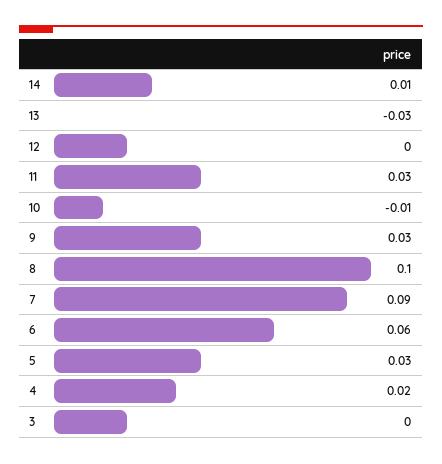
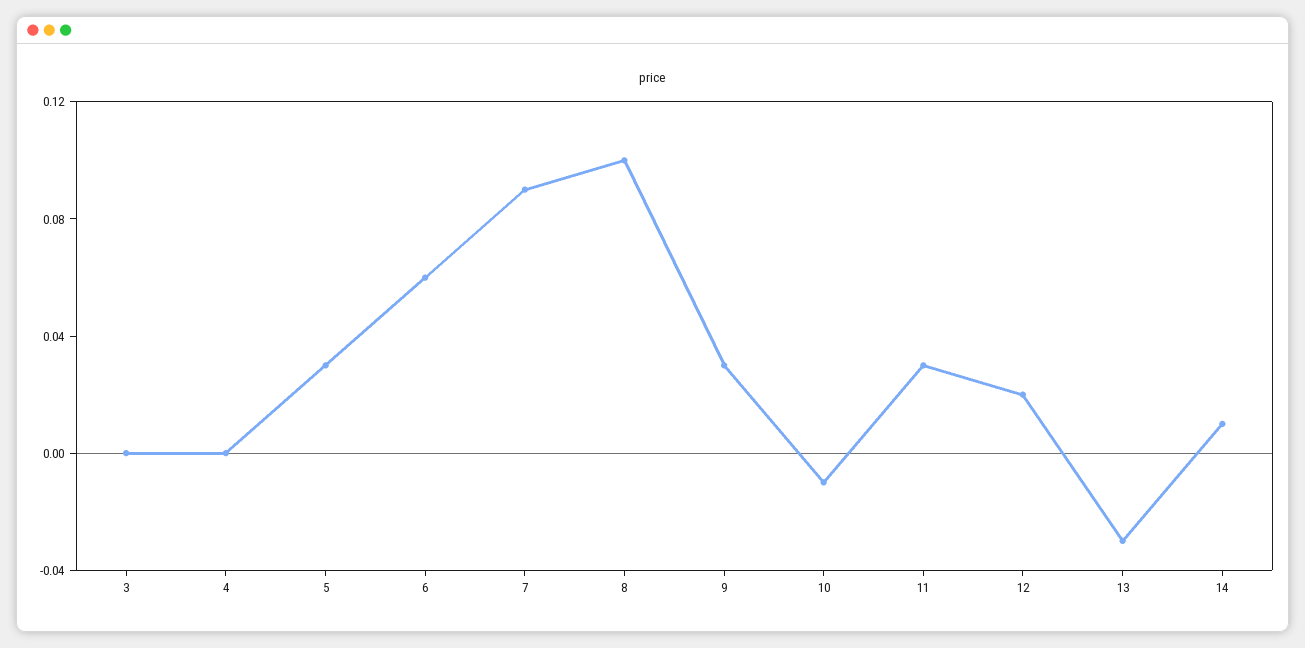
  {
    "14": 0.01,
    "13": -0.03,
-   "12": 0,
+   "12": 0.02,
    "11": 0.03,
    "10": -0.01,
    "9": 0.03,
    "8": 0.1,
    "7": 0.09,
    "6": 0.06,
    "5": 0.03,
-   "4": 0.02,
+   "4": 0,
    "3": 0
  }

